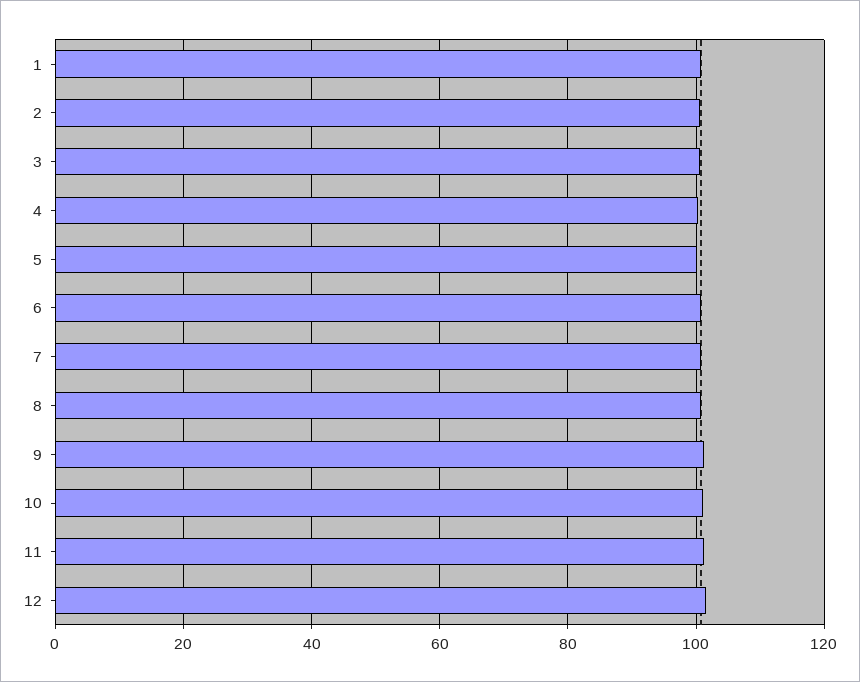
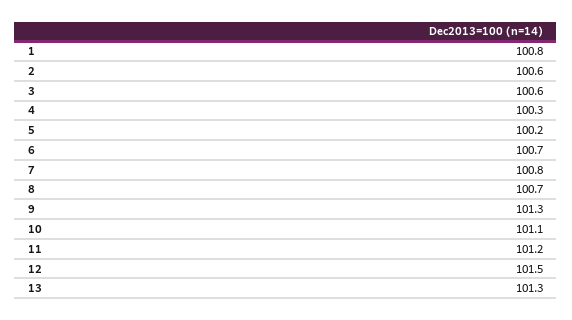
  {
    "1": 100.8,
    "2": 100.6,
    "3": 100.6,
    "4": 100.3,
    "5": 100.2,
    "6": 100.7,
    "7": 100.8,
    "8": 100.7,
    "9": 101.3,
    "10": 101.1,
    "11": 101.2,
-   "12": 101.5
+   "12": 101.5,
+   "13": 101.3
  }

